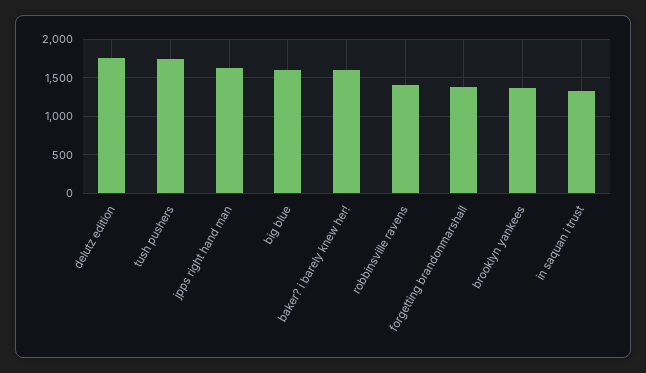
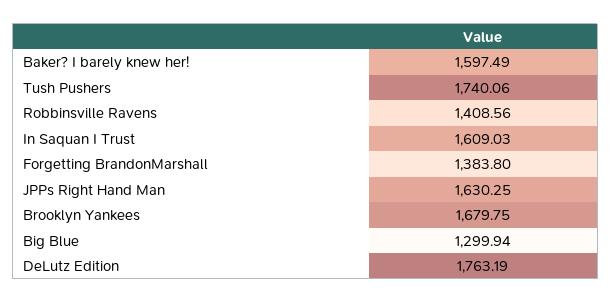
  {
    "delutz edition": 1763.19,
    "tush pushers": 1740.06,
    "jpps right hand man": 1630.25,
-   "big blue": 1600,
+   "big blue": 1299.94,
    "baker? i barely knew her!": 1597.49,
    "robbinsville ravens": 1408.56,
    "forgetting brandonmarshall": 1383.8,
-   "brooklyn yankees": 1400,
+   "brooklyn yankees": 1679.75,
-   "in saquan i trust": 1300
+   "in saquan i trust": 1609.03
  }

